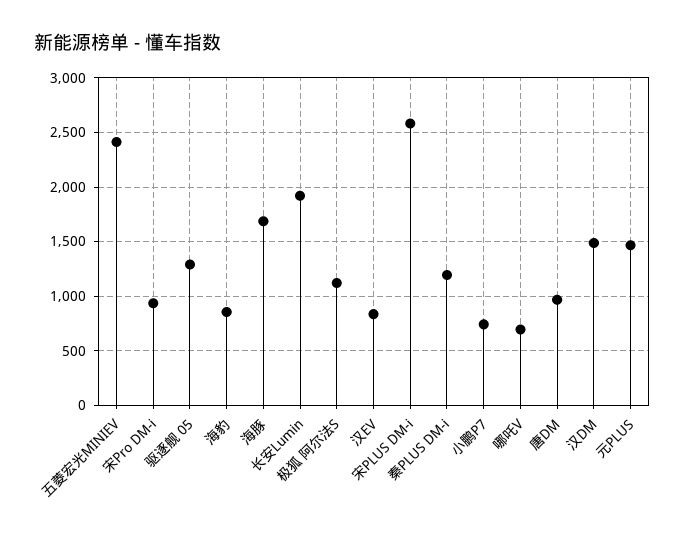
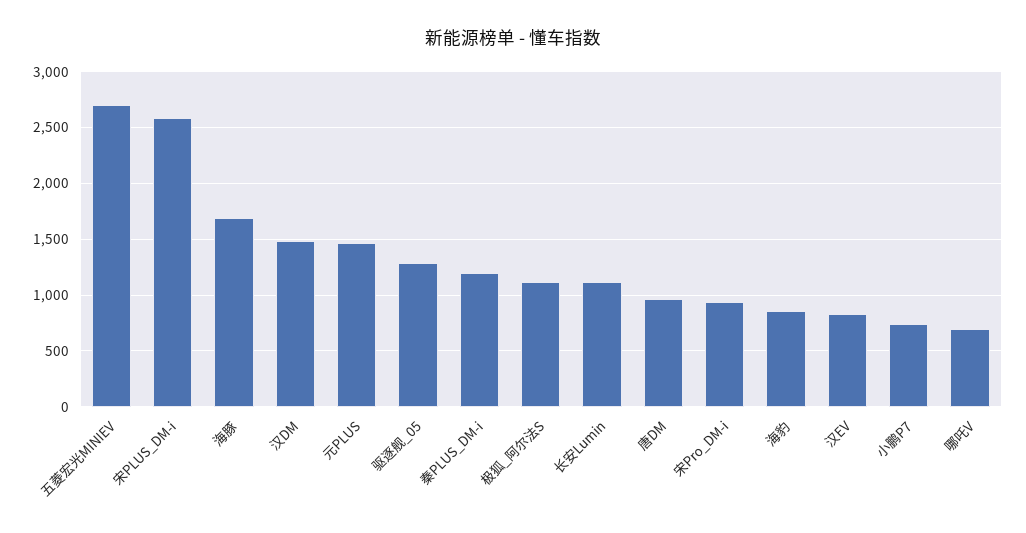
  {
-   "五菱宏光MINIEV": 2400,
+   "五菱宏光MINIEV": 2700,
    "宋Pro DM-i": 900,
    "驱逐舰 05": 1300,
    "海豹": 900,
    "海豚": 1700,
-   "长安Lumin": 1900,
+   "长安Lumin": 1100,
    "极狐 阿尔法S": 1100,
    "汉EV": 800,
    "宋PLUS DM-i": 2600,
    "秦PLUS DM-i": 1200,
    "小鹏P7": 700,
    "哪吒V": 700,
    "唐DM": 1000,
    "汉DM": 1500,
    "元PLUS": 1500
  }

